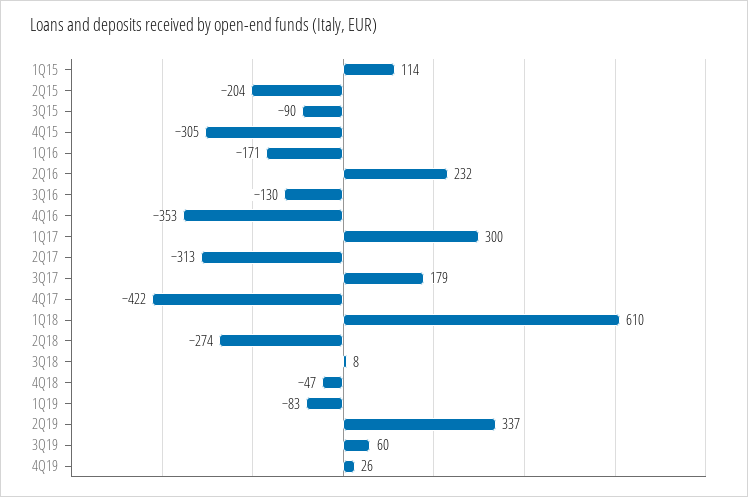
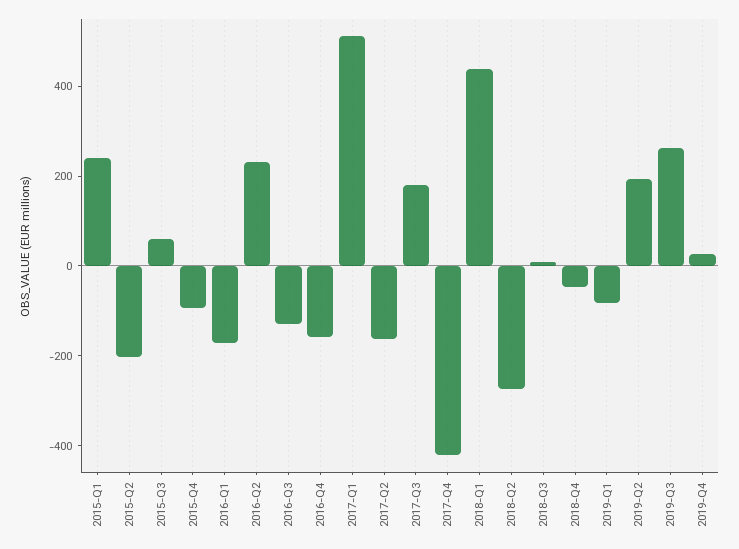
  {
-   "1Q15": 114,
+   "1Q15": 250,
    "2Q15": -204,
-   "3Q15": -90,
+   "3Q15": 50,
-   "4Q15": -305,
+   "4Q15": -100,
    "1Q16": -171,
    "2Q16": 232,
    "3Q16": -130,
-   "4Q16": -353,
+   "4Q16": -150,
-   "1Q17": 300,
+   "1Q17": 500,
-   "2Q17": -313,
+   "2Q17": -150,
    "3Q17": 179,
    "4Q17": -422,
-   "1Q18": 610,
+   "1Q18": 450,
    "2Q18": -274,
    "3Q18": 8,
    "4Q18": -47,
    "1Q19": -83,
-   "2Q19": 337,
+   "2Q19": 200,
-   "3Q19": 60,
+   "3Q19": 250,
    "4Q19": 26
  }

